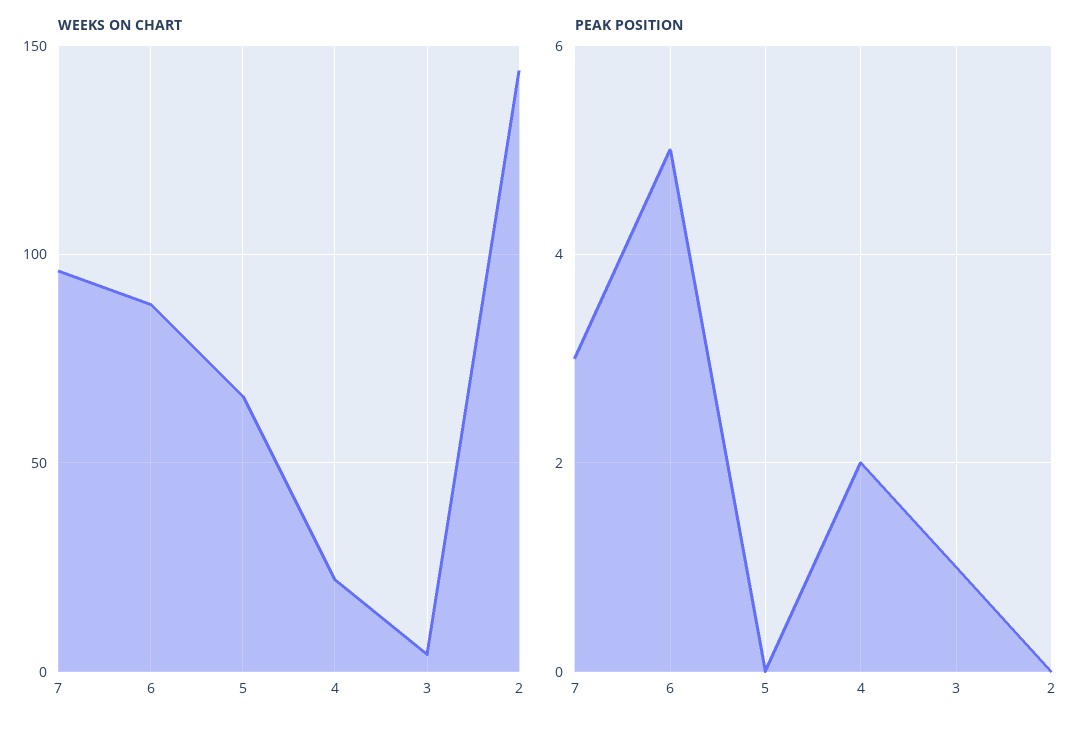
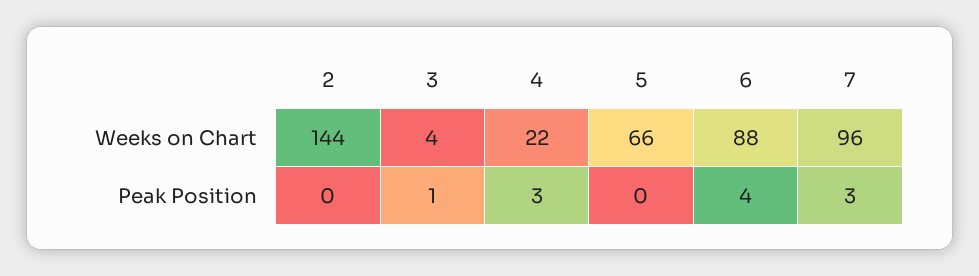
  {
    "WEEKS ON CHART": {
      "7": 96,
      "6": 88,
      "5": 66,
      "4": 22,
      "3": 4,
      "2": 144
    },
    "PEAK POSITION": {
      "7": 3,
-     "6": 5,
+     "6": 4,
      "5": 0,
-     "4": 2,
+     "4": 3,
      "3": 1,
      "2": 0
    }
  }

